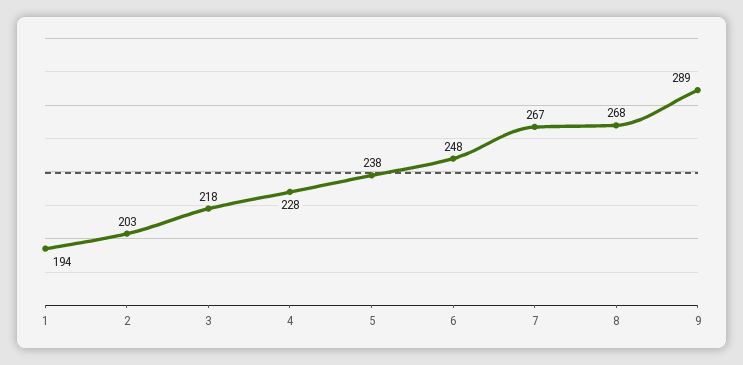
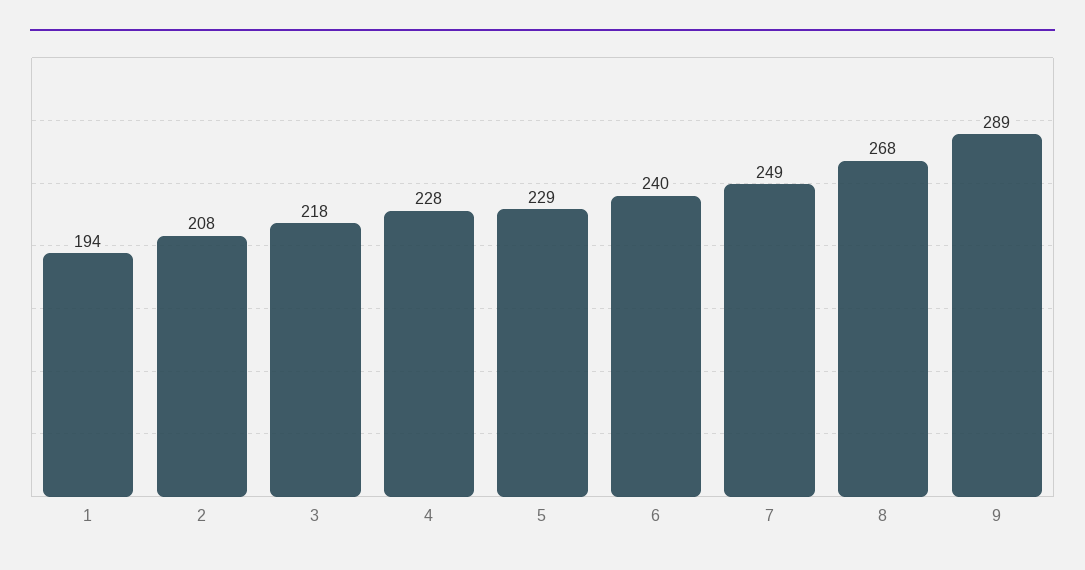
  {
    "1": 194,
-   "2": 203,
+   "2": 208,
    "3": 218,
    "4": 228,
-   "5": 238,
+   "5": 229,
-   "6": 248,
+   "6": 240,
-   "7": 267,
+   "7": 249,
    "8": 268,
    "9": 289
  }

